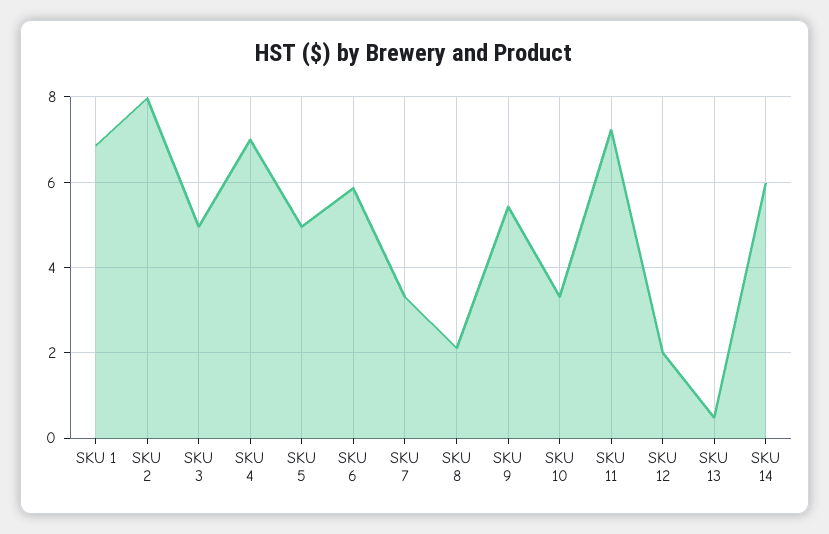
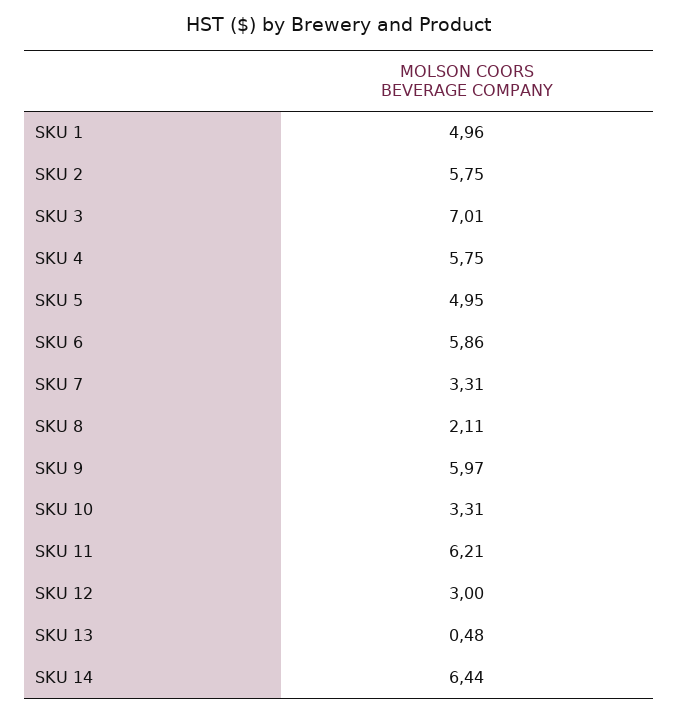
  {
-   "SKU 1": 6.8,
+   "SKU 1": 4.96,
-   "SKU 2": 8,
+   "SKU 2": 5.75,
-   "SKU 3": 5,
+   "SKU 3": 7.01,
-   "SKU 4": 7,
+   "SKU 4": 5.75,
    "SKU 5": 4.95,
    "SKU 6": 5.86,
    "SKU 7": 3.31,
    "SKU 8": 2.11,
-   "SKU 9": 5.4,
+   "SKU 9": 5.97,
    "SKU 10": 3.31,
-   "SKU 11": 7.2,
+   "SKU 11": 6.21,
-   "SKU 12": 2,
+   "SKU 12": 3,
    "SKU 13": 0.48,
-   "SKU 14": 6
+   "SKU 14": 6.44
  }

